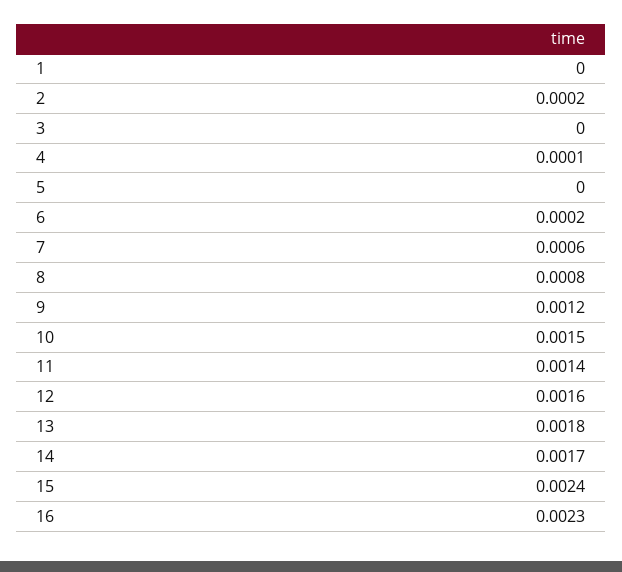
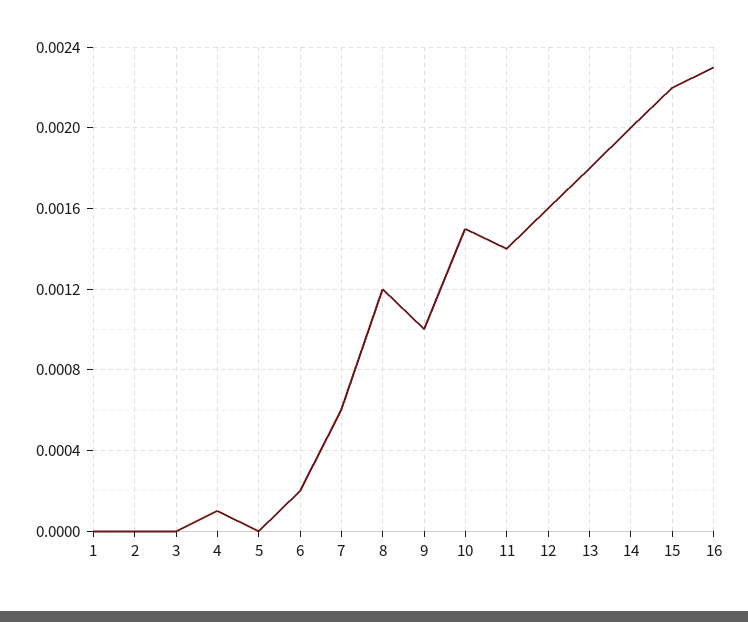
  {
    "1": 0,
-   "2": 0.0002,
+   "2": 0,
    "3": 0,
    "4": 0.0001,
    "5": 0,
    "6": 0.0002,
    "7": 0.0006,
-   "8": 0.0008,
+   "8": 0.0012,
-   "9": 0.0012,
+   "9": 0.001,
    "10": 0.0015,
    "11": 0.0014,
    "12": 0.0016,
    "13": 0.0018,
-   "14": 0.0017,
+   "14": 0.002,
-   "15": 0.0024,
+   "15": 0.0022,
    "16": 0.0023
  }

